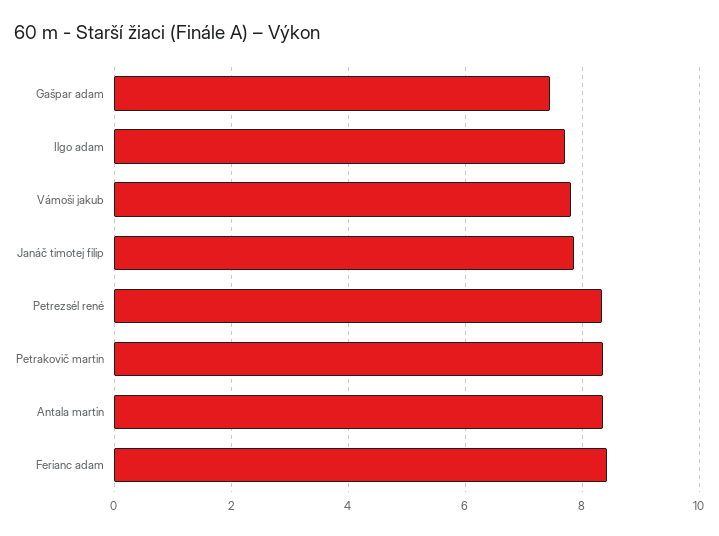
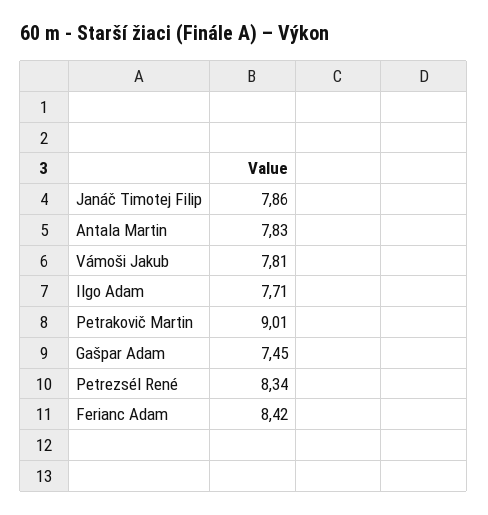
  {
    "Gašpar adam": 7.45,
    "Ilgo adam": 7.71,
    "Vámoši jakub": 7.81,
    "Janáč timotej filip": 7.86,
    "Petrezsél rené": 8.34,
-   "Petrakovič martin": 8.4,
+   "Petrakovič martin": 9.01,
-   "Antala martin": 8.4,
+   "Antala martin": 7.83,
    "Ferianc adam": 8.42
  }

